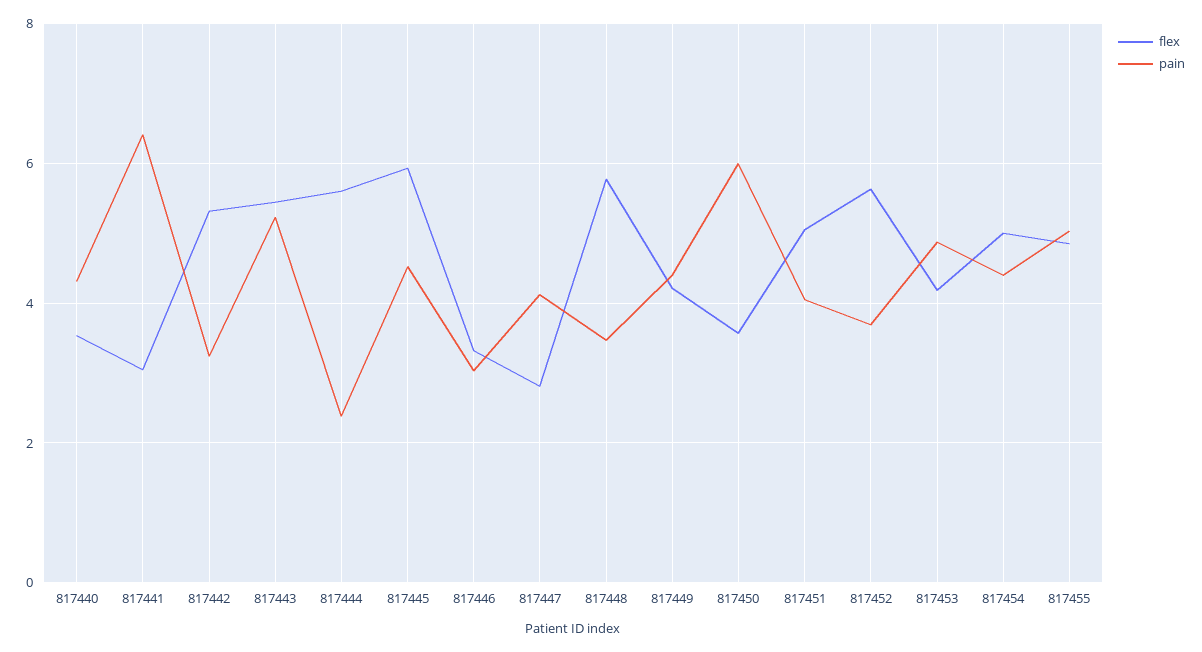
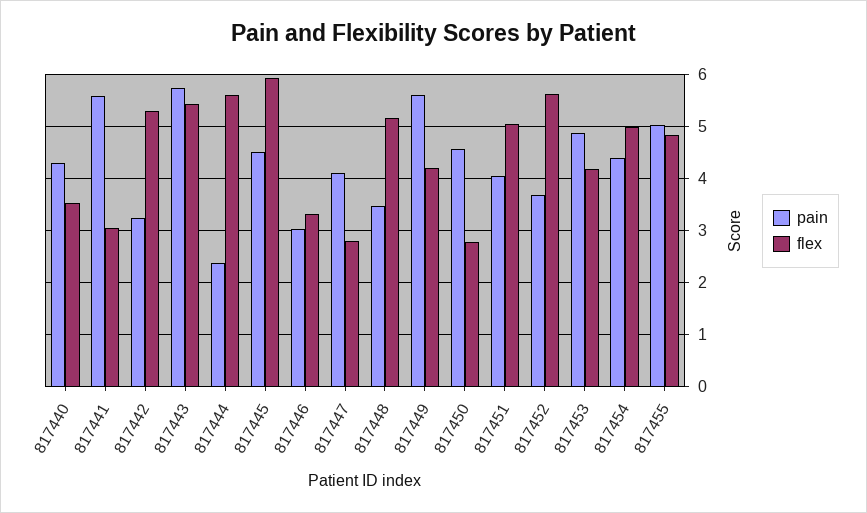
  {
    "flex": {
      "817440": 3.6,
      "817441": 3,
      "817442": 5.4,
      "817443": 5.4,
      "817444": 5.6,
      "817445": 6,
      "817446": 3.4,
      "817447": 2.8,
-     "817448": 5.8,
+     "817448": 5.2,
      "817449": 4.2,
-     "817450": 3.6,
+     "817450": 2.8,
      "817451": 5,
      "817452": 5.6,
      "817453": 4.2,
      "817454": 5,
      "817455": 4.8
    },
    "pain": {
      "817440": 4.4,
-     "817441": 6.4,
+     "817441": 5.6,
      "817442": 3.2,
-     "817443": 5.2,
+     "817443": 5.8,
      "817444": 2.4,
      "817445": 4.6,
      "817446": 3,
      "817447": 4.2,
      "817448": 3.4,
-     "817449": 4.4,
+     "817449": 5.6,
-     "817450": 6,
+     "817450": 4.6,
      "817451": 4,
      "817452": 3.6,
      "817453": 4.8,
      "817454": 4.4,
      "817455": 5
    }
  }

